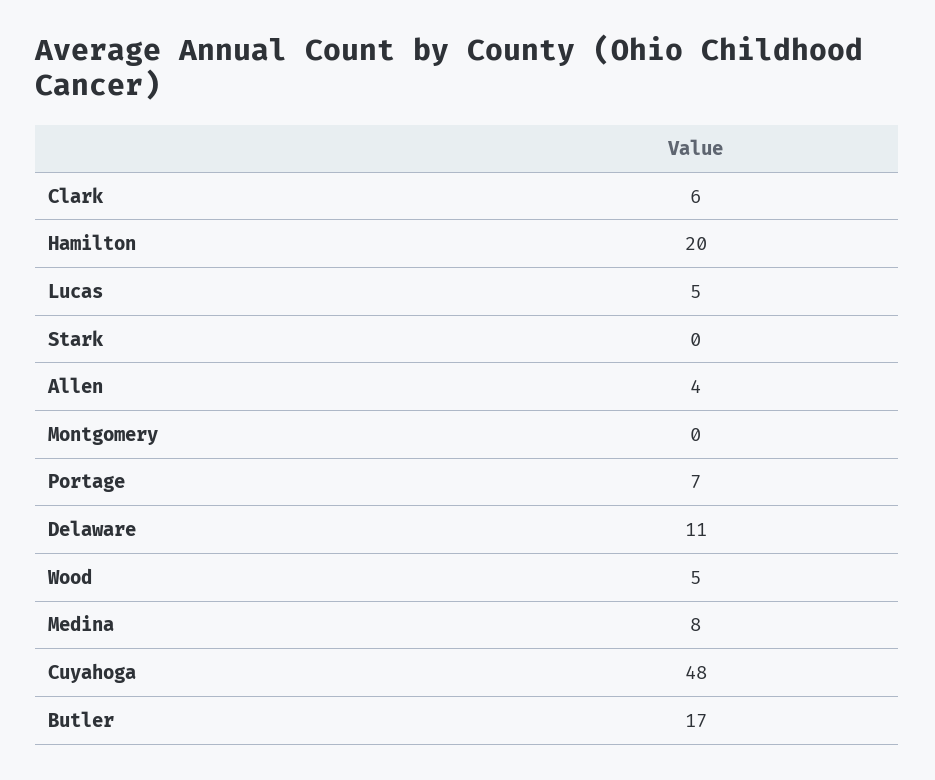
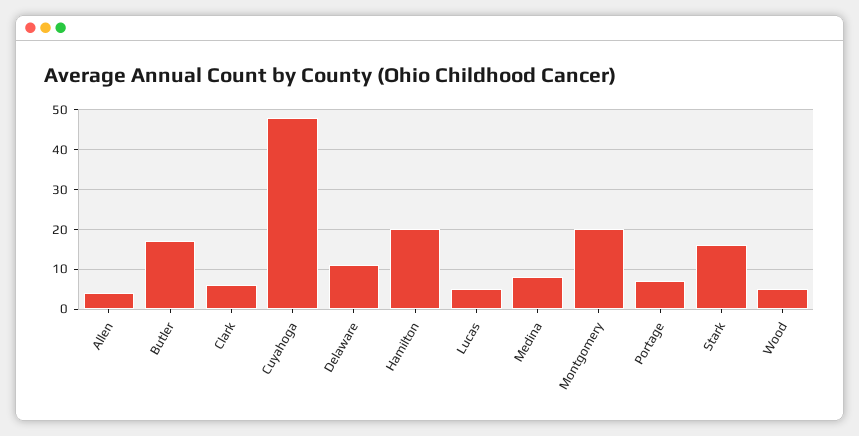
  {
    "Clark": 6,
    "Hamilton": 20,
    "Lucas": 5,
-   "Stark": 0,
+   "Stark": 15,
    "Allen": 4,
-   "Montgomery": 0,
+   "Montgomery": 20,
    "Portage": 7,
    "Delaware": 11,
    "Wood": 5,
    "Medina": 8,
    "Cuyahoga": 48,
    "Butler": 17
  }

